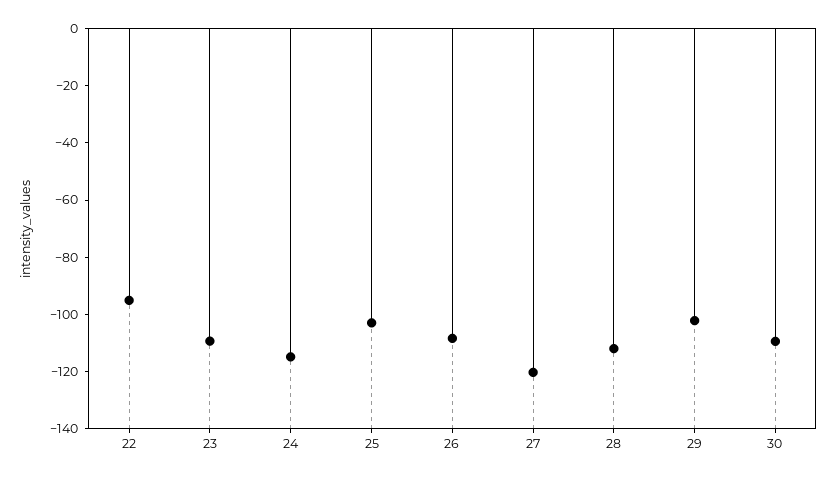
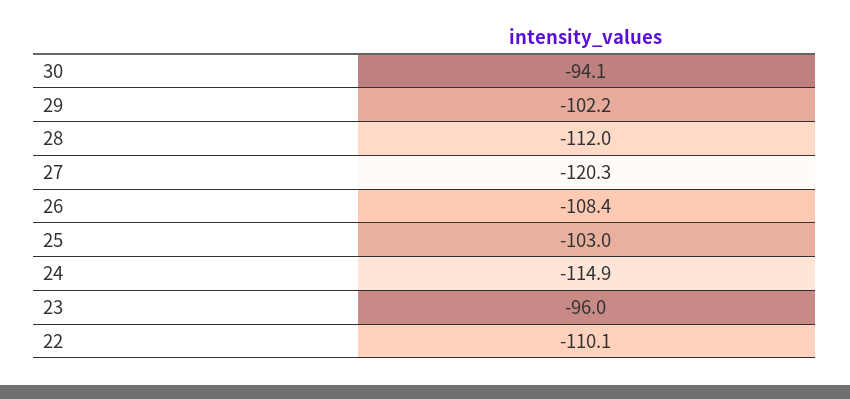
  {
-   "22": -95,
+   "22": -110.1,
-   "23": -110,
+   "23": -96,
    "24": -114.9,
    "25": -103,
    "26": -108.4,
    "27": -120.3,
    "28": -112,
    "29": -102.2,
-   "30": -110
+   "30": -94.1
  }

